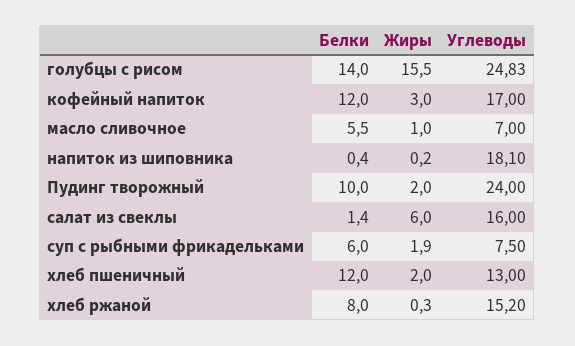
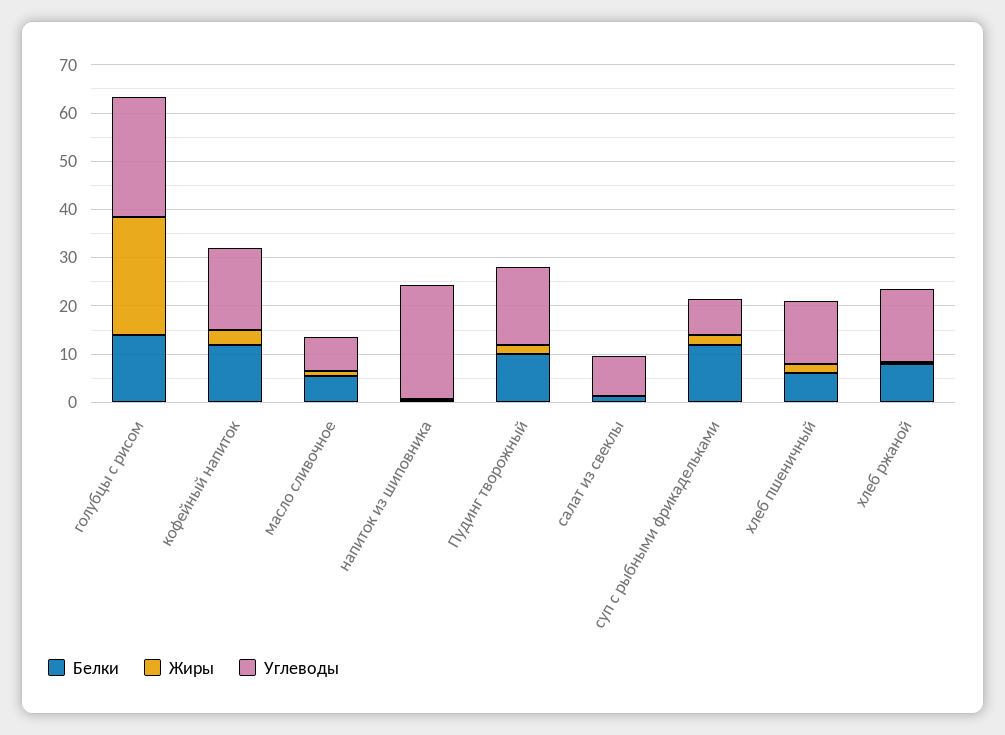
  {
    "Белки": {
      "голубцы с рисом": 14,
      "кофейный напиток": 12,
      "масло сливочное": 5.5,
      "напиток из шиповника": 0.4,
      "Пудинг творожный": 10,
      "салат из свеклы": 1.4,
-     "суп с рыбными фрикадельками": 6,
+     "суп с рыбными фрикадельками": 12,
-     "хлеб пшеничный": 12,
+     "хлеб пшеничный": 6,
      "хлеб ржаной": 8
    },
    "Жиры": {
-     "голубцы с рисом": 15.5,
+     "голубцы с рисом": 24,
      "кофейный напиток": 3,
      "масло сливочное": 1,
      "напиток из шиповника": 0.2,
      "Пудинг творожный": 2,
-     "салат из свеклы": 6,
+     "салат из свеклы": 0,
      "суп с рыбными фрикадельками": 1.9,
      "хлеб пшеничный": 2,
      "хлеб ржаной": 0.3
    },
    "Углеводы": {
      "голубцы с рисом": 24.83,
      "кофейный напиток": 17,
      "масло сливочное": 7,
-     "напиток из шиповника": 18.1,
+     "напиток из шиповника": 24,
-     "Пудинг творожный": 24,
+     "Пудинг творожный": 16,
-     "салат из свеклы": 16,
+     "салат из свеклы": 8,
      "суп с рыбными фрикадельками": 7.5,
      "хлеб пшеничный": 13,
      "хлеб ржаной": 15.2
    }
  }

